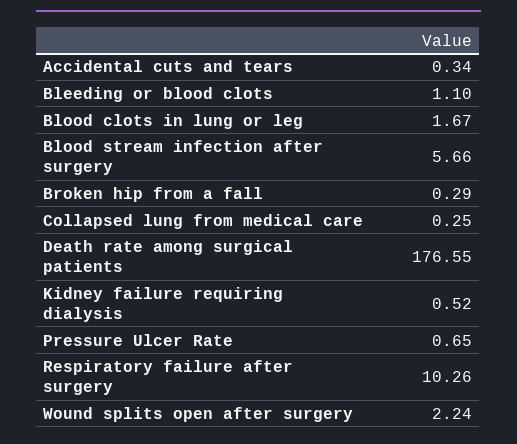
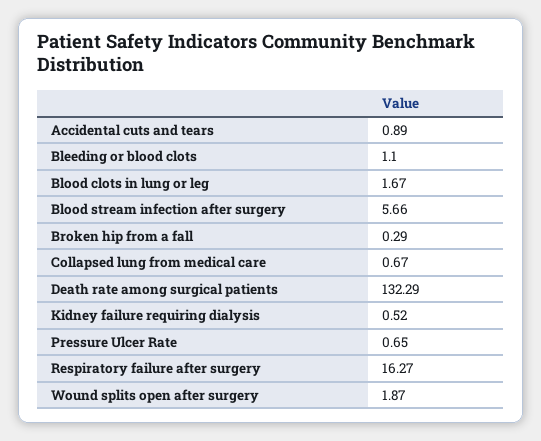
  {
-   "Accidental cuts and tears": 0.34,
+   "Accidental cuts and tears": 0.89,
    "Bleeding or blood clots": 1.1,
    "Blood clots in lung or leg": 1.67,
    "Blood stream infection after surgery": 5.66,
    "Broken hip from a fall": 0.29,
-   "Collapsed lung from medical care": 0.25,
+   "Collapsed lung from medical care": 0.67,
-   "Death rate among surgical patients": 176.55,
+   "Death rate among surgical patients": 132.29,
    "Kidney failure requiring dialysis": 0.52,
    "Pressure Ulcer Rate": 0.65,
-   "Respiratory failure after surgery": 10.26,
+   "Respiratory failure after surgery": 16.27,
-   "Wound splits open after surgery": 2.24
+   "Wound splits open after surgery": 1.87
  }

